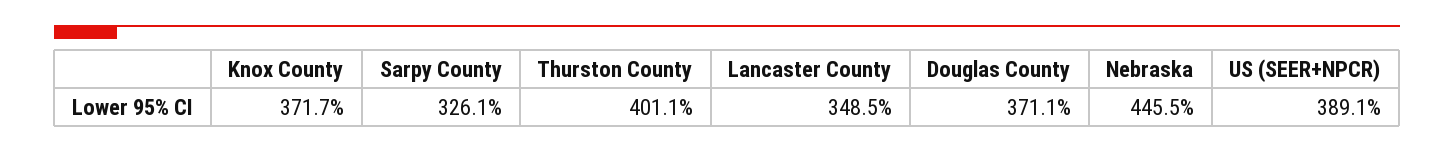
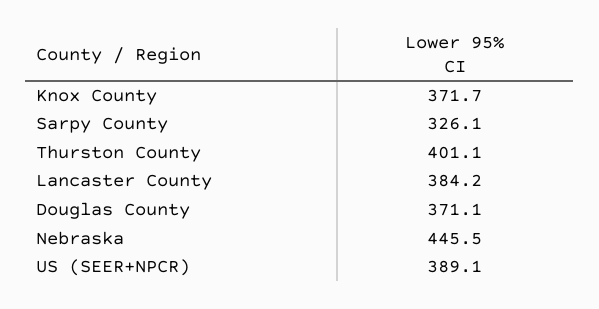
  {
    "Knox County": 371.7,
    "Sarpy County": 326.1,
    "Thurston County": 401.1,
-   "Lancaster County": 348.5,
+   "Lancaster County": 384.2,
    "Douglas County": 371.1,
    "Nebraska": 445.5,
    "US (SEER+NPCR)": 389.1
  }

